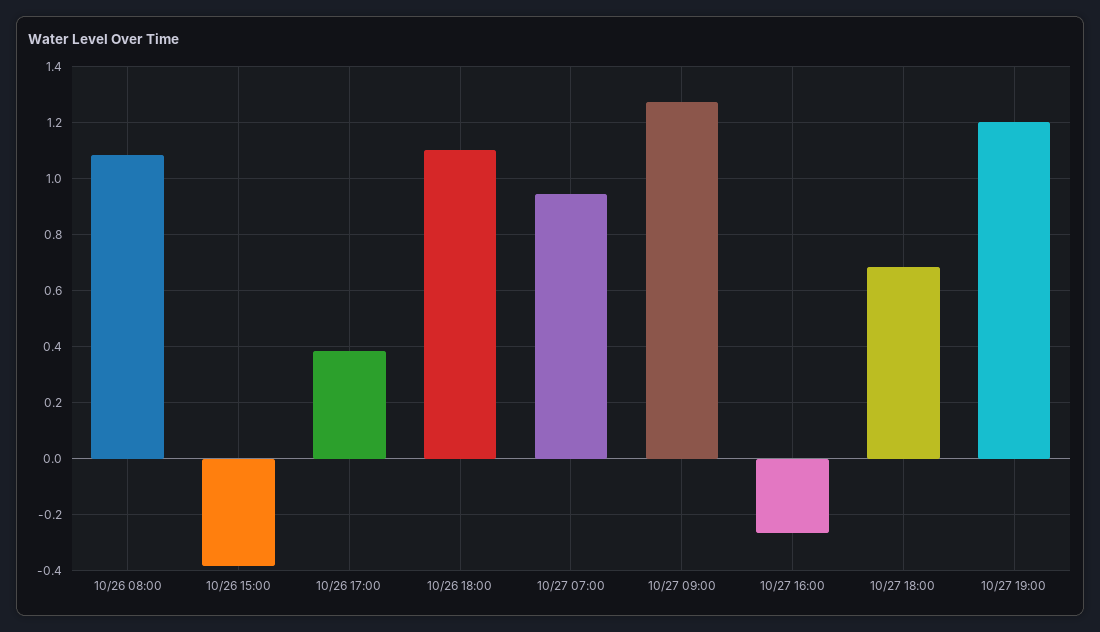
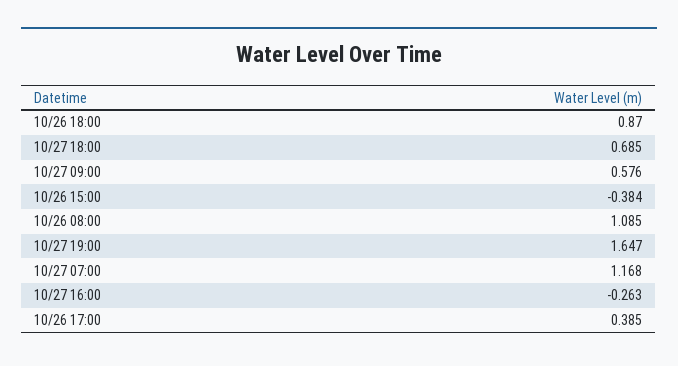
  {
    "10/26 08:00": 1.085,
    "10/26 15:00": -0.384,
    "10/26 17:00": 0.385,
-   "10/26 18:00": 1.1,
+   "10/26 18:00": 0.87,
-   "10/27 07:00": 0.95,
+   "10/27 07:00": 1.168,
-   "10/27 09:00": 1.275,
+   "10/27 09:00": 0.576,
    "10/27 16:00": -0.263,
    "10/27 18:00": 0.685,
-   "10/27 19:00": 1.2
+   "10/27 19:00": 1.647
  }

